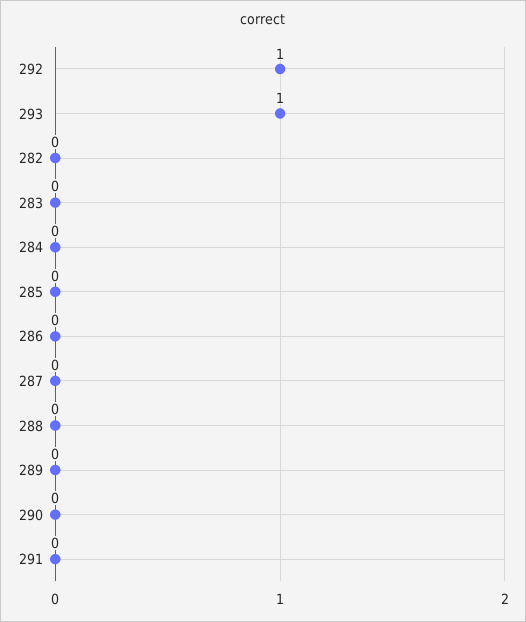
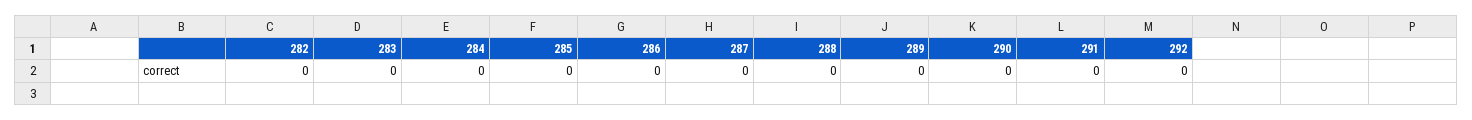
  {
-   "292": 1,
+   "292": 0,
-   "293": 1,
    "282": 0,
    "283": 0,
    "284": 0,
    "285": 0,
    "286": 0,
    "287": 0,
    "288": 0,
    "289": 0,
    "290": 0,
    "291": 0
  }

